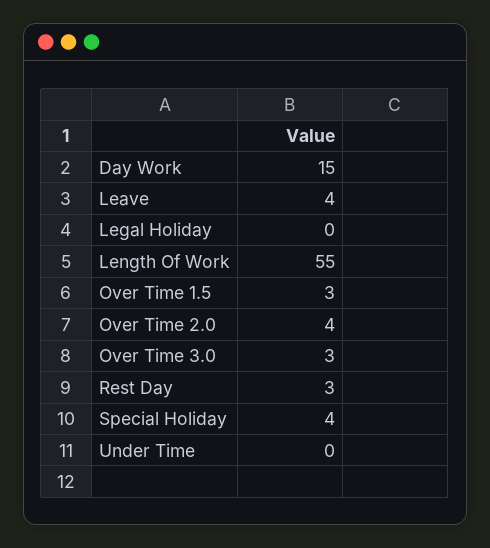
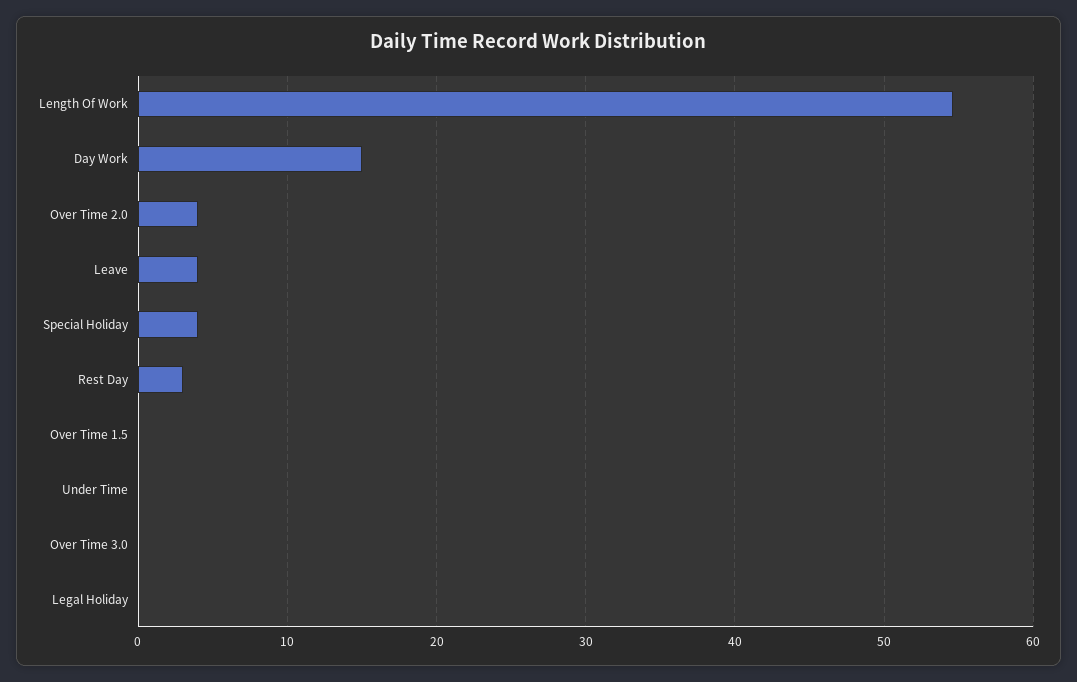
  {
    "Day Work": 15,
    "Leave": 4,
    "Legal Holiday": 0,
    "Length Of Work": 55,
-   "Over Time 1.5": 3,
+   "Over Time 1.5": 0,
    "Over Time 2.0": 4,
-   "Over Time 3.0": 3,
+   "Over Time 3.0": 0,
    "Rest Day": 3,
    "Special Holiday": 4,
    "Under Time": 0
  }

